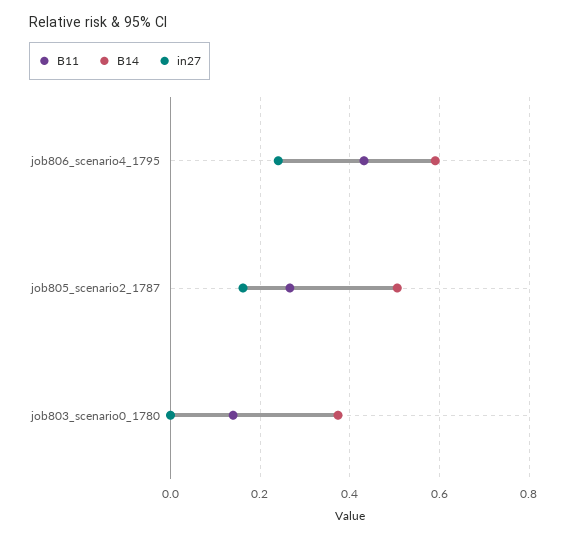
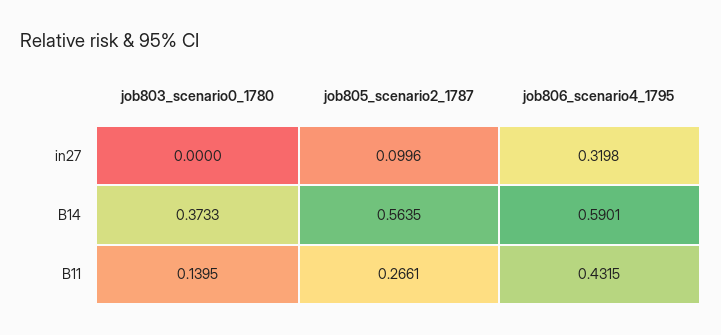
  {
    "B11": {
      "job806_scenario4_1795": 0.4315,
      "job805_scenario2_1787": 0.2661,
      "job803_scenario0_1780": 0.1395
    },
    "B14": {
      "job806_scenario4_1795": 0.5901,
-     "job805_scenario2_1787": 0.5,
+     "job805_scenario2_1787": 0.5635,
      "job803_scenario0_1780": 0.3733
    },
    "in27": {
-     "job806_scenario4_1795": 0.24,
+     "job806_scenario4_1795": 0.3198,
-     "job805_scenario2_1787": 0.16,
+     "job805_scenario2_1787": 0.0996,
      "job803_scenario0_1780": 0
    }
  }

